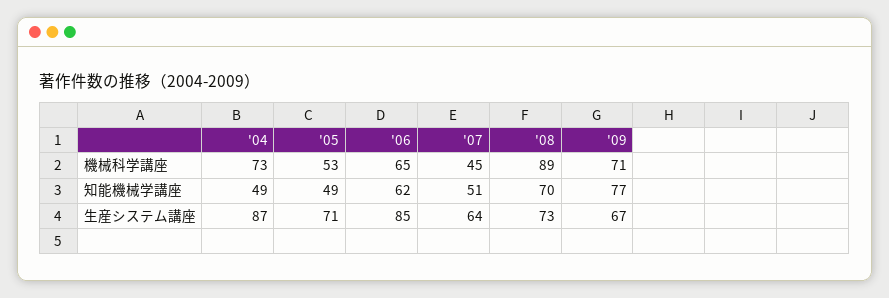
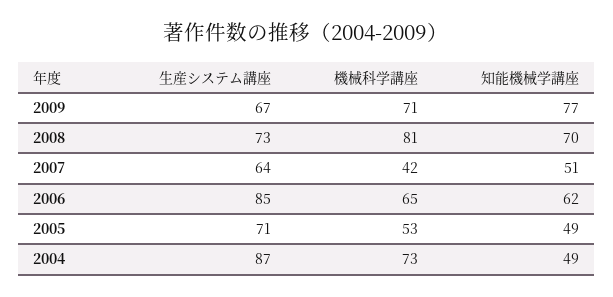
  {
    "'04": {
      "機械科学講座": 73,
      "知能機械学講座": 49,
      "生産システム講座": 87
    },
    "'05": {
      "機械科学講座": 53,
      "知能機械学講座": 49,
      "生産システム講座": 71
    },
    "'06": {
      "機械科学講座": 65,
      "知能機械学講座": 62,
      "生産システム講座": 85
    },
    "'07": {
-     "機械科学講座": 45,
+     "機械科学講座": 42,
      "知能機械学講座": 51,
      "生産システム講座": 64
    },
    "'08": {
-     "機械科学講座": 89,
+     "機械科学講座": 81,
      "知能機械学講座": 70,
      "生産システム講座": 73
    },
    "'09": {
      "機械科学講座": 71,
      "知能機械学講座": 77,
      "生産システム講座": 67
    }
  }

